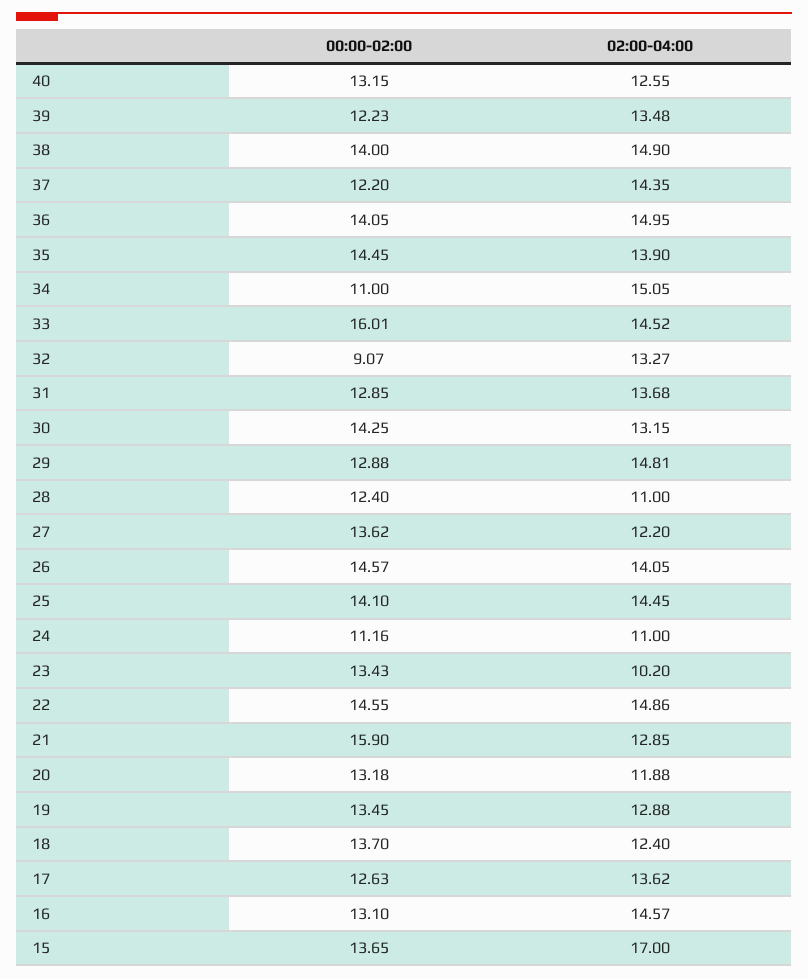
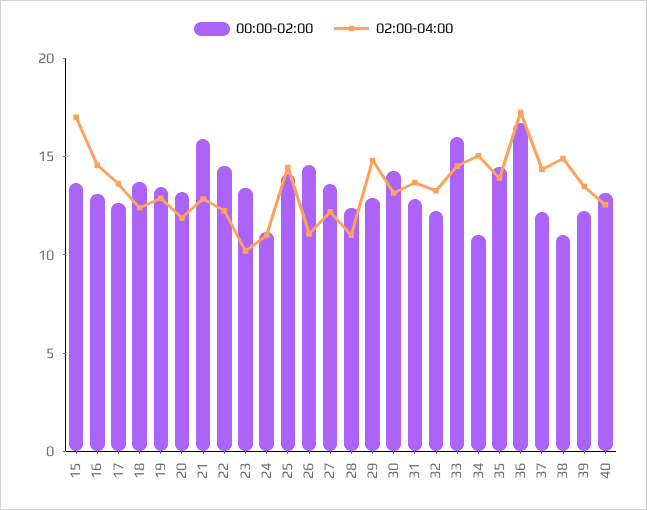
  {
    "00:00-02:00": {
      "40": 13.15,
      "39": 12.23,
-     "38": 14,
+     "38": 11,
      "37": 12.2,
-     "36": 14.05,
+     "36": 17,
      "35": 14.45,
      "34": 11,
      "33": 16.01,
-     "32": 9.07,
+     "32": 12,
      "31": 12.85,
      "30": 14.25,
      "29": 12.88,
      "28": 12.4,
      "27": 13.62,
      "26": 14.57,
      "25": 14.1,
      "24": 11.16,
      "23": 13.43,
      "22": 14.55,
      "21": 15.9,
      "20": 13.18,
      "19": 13.45,
      "18": 13.7,
      "17": 12.63,
      "16": 13.1,
      "15": 13.65
    },
    "02:00-04:00": {
      "40": 12.55,
      "39": 13.48,
      "38": 14.9,
      "37": 14.35,
-     "36": 14.95,
+     "36": 17,
      "35": 13.9,
      "34": 15.05,
      "33": 14.52,
      "32": 13.27,
      "31": 13.68,
      "30": 13.15,
      "29": 14.81,
      "28": 11,
      "27": 12.2,
-     "26": 14.05,
+     "26": 11,
      "25": 14.45,
      "24": 11,
      "23": 10.2,
-     "22": 14.86,
+     "22": 12,
      "21": 12.85,
      "20": 11.88,
      "19": 12.88,
      "18": 12.4,
      "17": 13.62,
      "16": 14.57,
      "15": 17
    }
  }

